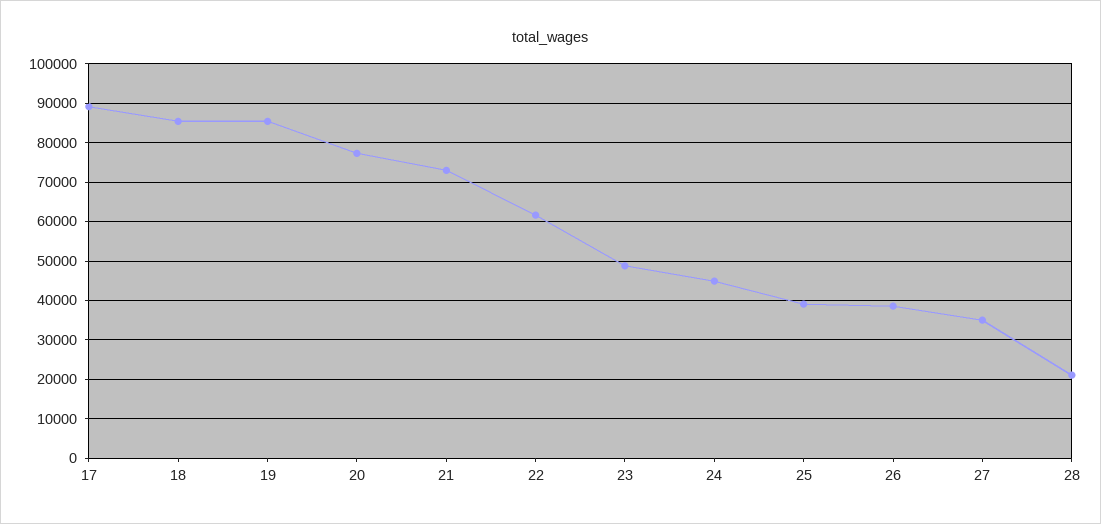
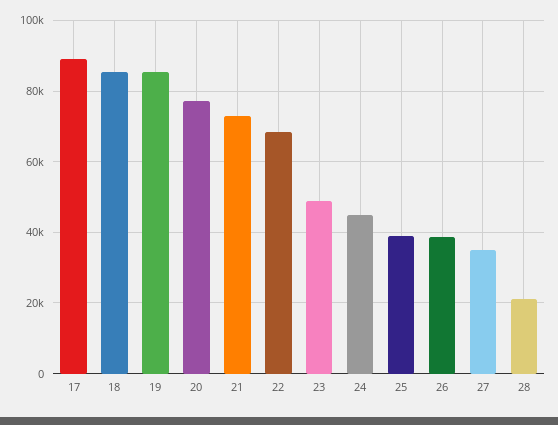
  {
    "17": 90000,
    "18": 86000,
    "19": 86000,
    "20": 78000,
    "21": 72000,
-   "22": 62000,
+   "22": 68000,
    "23": 48000,
    "24": 44000,
    "25": 40000,
    "26": 38000,
    "27": 36000,
    "28": 22000
  }

